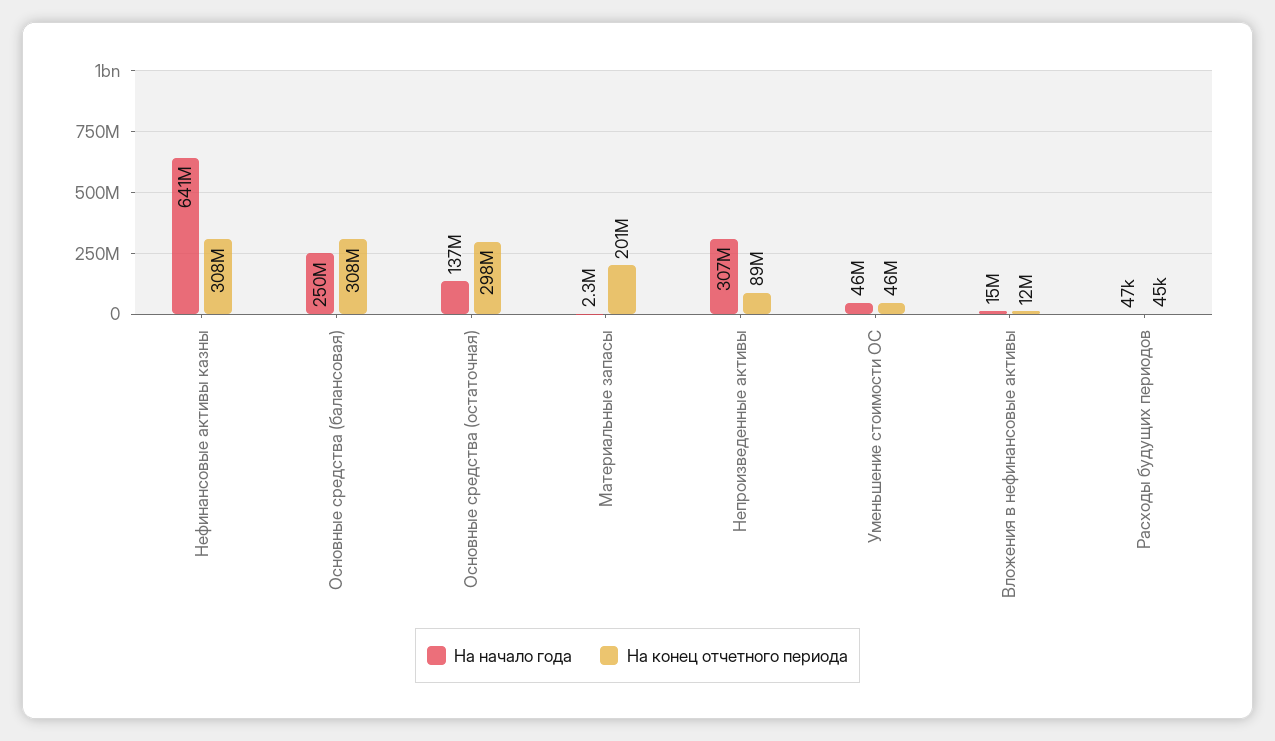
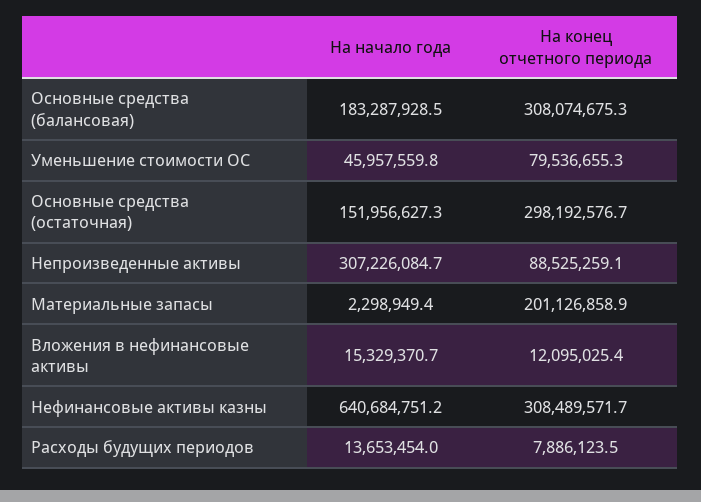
  {
    "На начало года": {
      "Нефинансовые активы казны": 640684751.2,
-     "Основные средства (балансовая)": 250000000,
+     "Основные средства (балансовая)": 183287928.5,
-     "Основные средства (остаточная)": 137000000,
+     "Основные средства (остаточная)": 151956627.3,
      "Материальные запасы": 2298949.4,
      "Непроизведенные активы": 307226084.7,
      "Уменьшение стоимости ОС": 45957559.8,
      "Вложения в нефинансовые активы": 15329370.7,
-     "Расходы будущих периодов": 47000
+     "Расходы будущих периодов": 13653454
    },
    "На конец отчетного периода": {
      "Нефинансовые активы казны": 308489571.7,
      "Основные средства (балансовая)": 308074675.3,
      "Основные средства (остаточная)": 298192576.7,
      "Материальные запасы": 201126858.9,
      "Непроизведенные активы": 88525259.1,
-     "Уменьшение стоимости ОС": 46000000,
+     "Уменьшение стоимости ОС": 79536655.3,
      "Вложения в нефинансовые активы": 12095025.4,
-     "Расходы будущих периодов": 45000
+     "Расходы будущих периодов": 7886123.5
    }
  }

